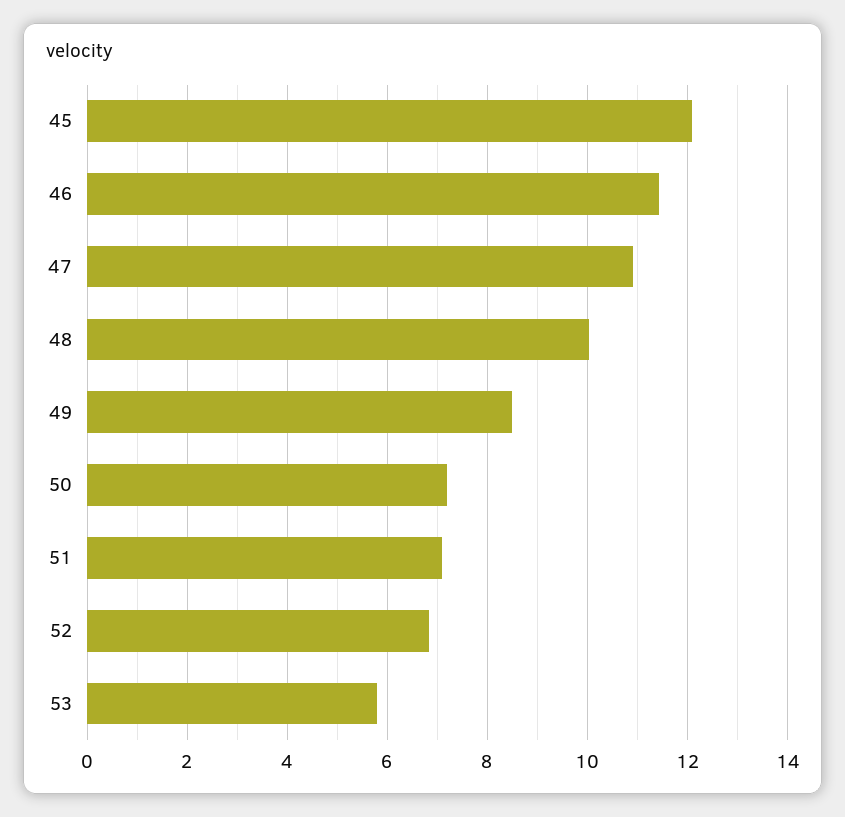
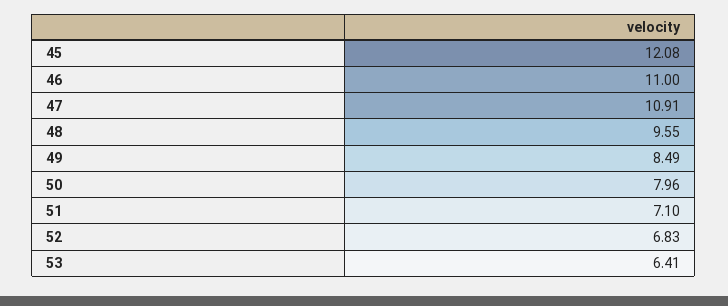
  {
    "45": 12.08,
-   "46": 11.4,
+   "46": 11,
    "47": 10.91,
-   "48": 10,
+   "48": 9.55,
    "49": 8.49,
-   "50": 7.2,
+   "50": 7.96,
    "51": 7.1,
    "52": 6.83,
-   "53": 5.8
+   "53": 6.41
  }

